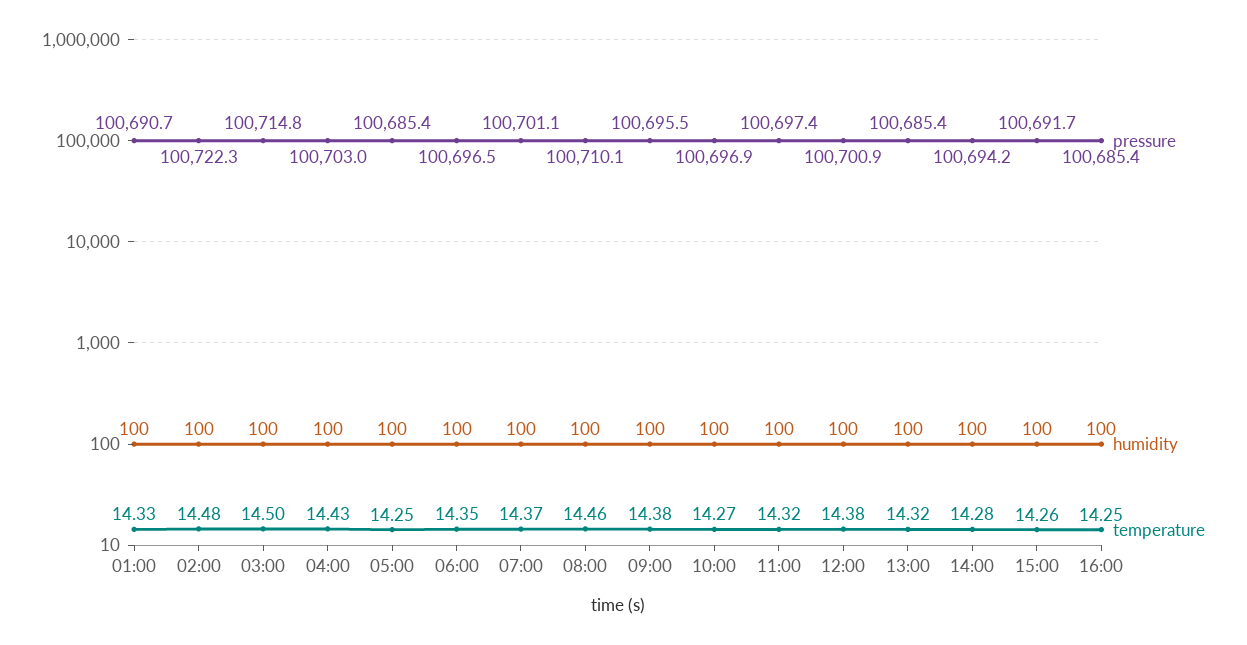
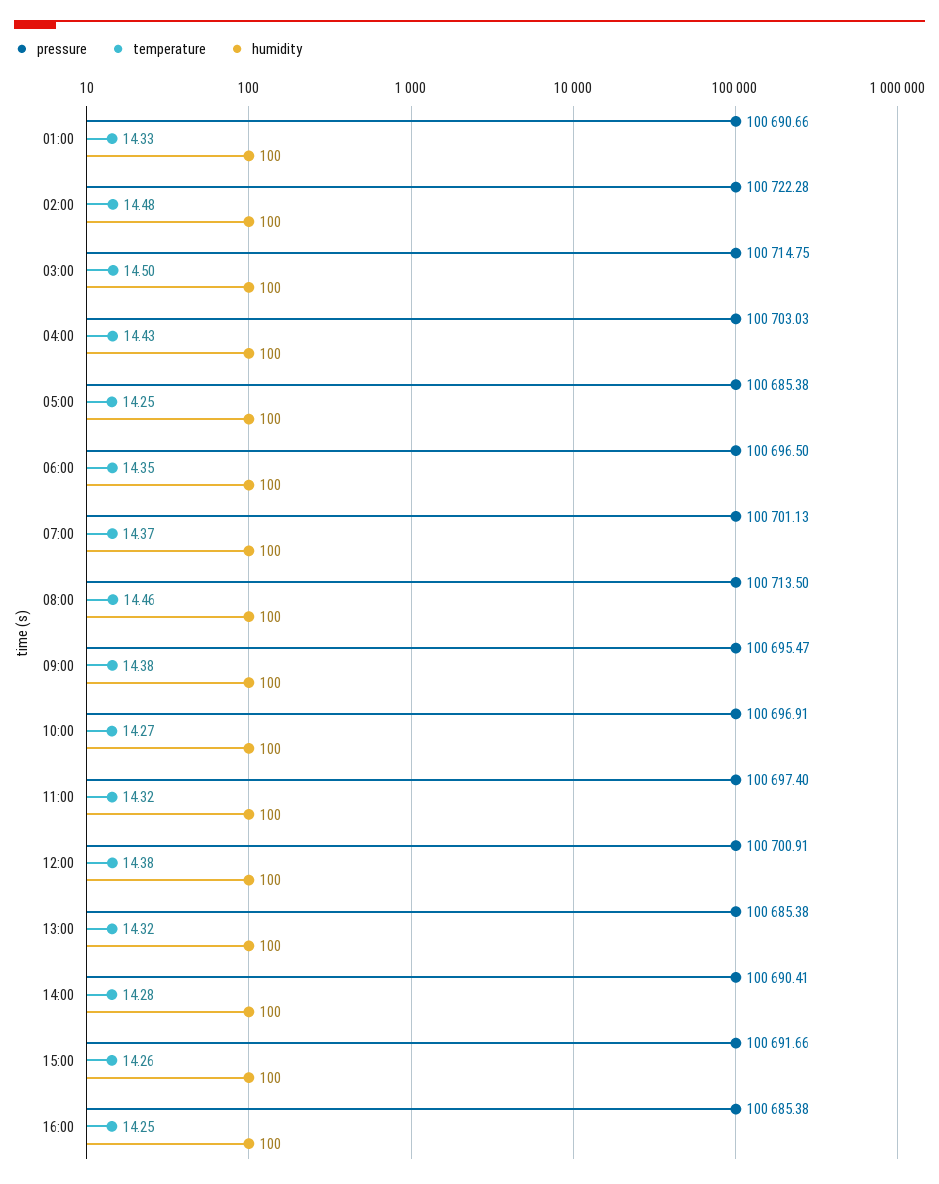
  {
    "pressure": {
      "01:00": 100690.66,
      "02:00": 100722.28,
      "03:00": 100714.75,
      "04:00": 100703.03,
      "05:00": 100685.38,
      "06:00": 100696.5,
      "07:00": 100701.13,
-     "08:00": 100710.1,
+     "08:00": 100713.5,
      "09:00": 100695.47,
      "10:00": 100696.91,
      "11:00": 100697.4,
      "12:00": 100700.91,
      "13:00": 100685.38,
-     "14:00": 100694.2,
+     "14:00": 100690.41,
      "15:00": 100691.66,
      "16:00": 100685.38
    },
    "humidity": {
      "01:00": 100,
      "02:00": 100,
      "03:00": 100,
      "04:00": 100,
      "05:00": 100,
      "06:00": 100,
      "07:00": 100,
      "08:00": 100,
      "09:00": 100,
      "10:00": 100,
      "11:00": 100,
      "12:00": 100,
      "13:00": 100,
      "14:00": 100,
      "15:00": 100,
      "16:00": 100
    },
    "temperature": {
      "01:00": 14.33,
      "02:00": 14.48,
      "03:00": 14.5,
      "04:00": 14.43,
      "05:00": 14.25,
      "06:00": 14.35,
      "07:00": 14.37,
      "08:00": 14.46,
      "09:00": 14.38,
      "10:00": 14.27,
      "11:00": 14.32,
      "12:00": 14.38,
      "13:00": 14.32,
      "14:00": 14.28,
      "15:00": 14.26,
      "16:00": 14.25
    }
  }

